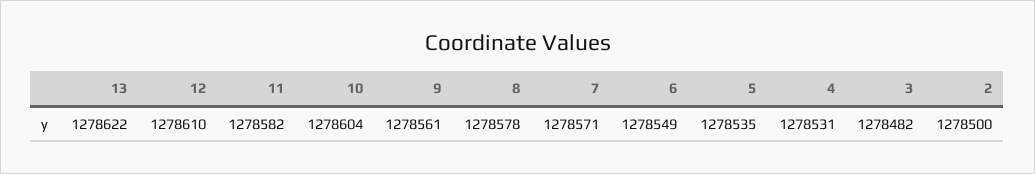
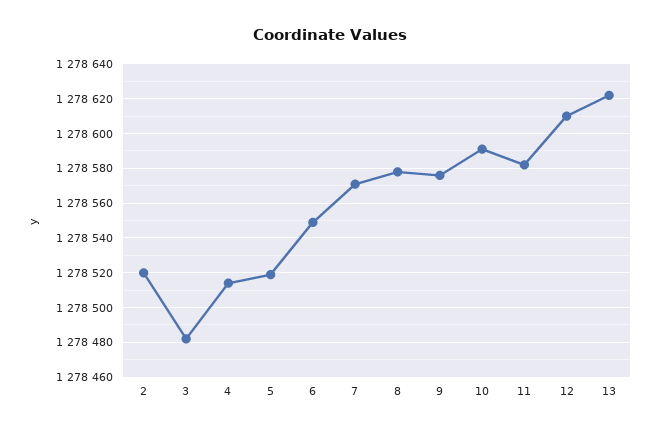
  {
    "13": 1278622,
    "12": 1278610,
    "11": 1278582,
-   "10": 1278604,
+   "10": 1278590,
-   "9": 1278561,
+   "9": 1278575,
    "8": 1278578,
    "7": 1278571,
    "6": 1278549,
-   "5": 1278535,
+   "5": 1278520,
-   "4": 1278531,
+   "4": 1278515,
    "3": 1278482,
-   "2": 1278500
+   "2": 1278520
  }

